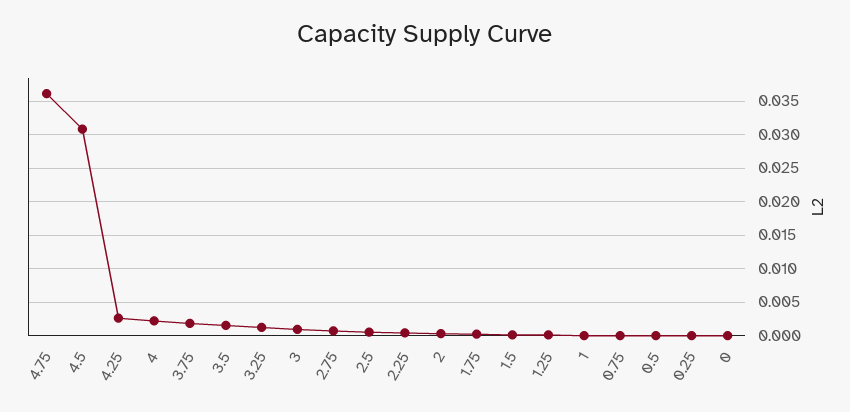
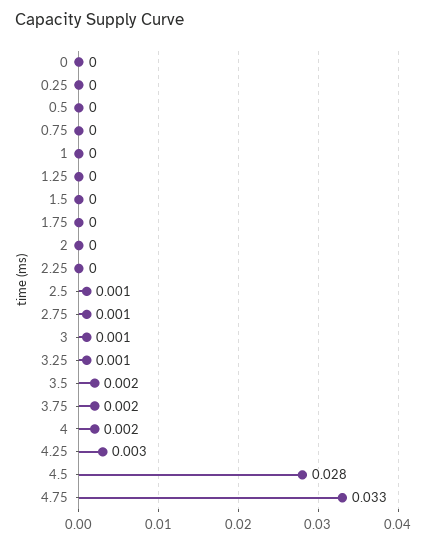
  {
-   "4.75": 0.036,
+   "4.75": 0.033,
-   "4.5": 0.031,
+   "4.5": 0.028,
    "4.25": 0.003,
    "4": 0.002,
    "3.75": 0.002,
    "3.5": 0.002,
    "3.25": 0.001,
    "3": 0.001,
    "2.75": 0.001,
    "2.5": 0.001,
    "2.25": 0,
    "2": 0,
    "1.75": 0,
    "1.5": 0,
    "1.25": 0,
    "1": 0,
    "0.75": 0,
    "0.5": 0,
    "0.25": 0,
    "0": 0
  }

